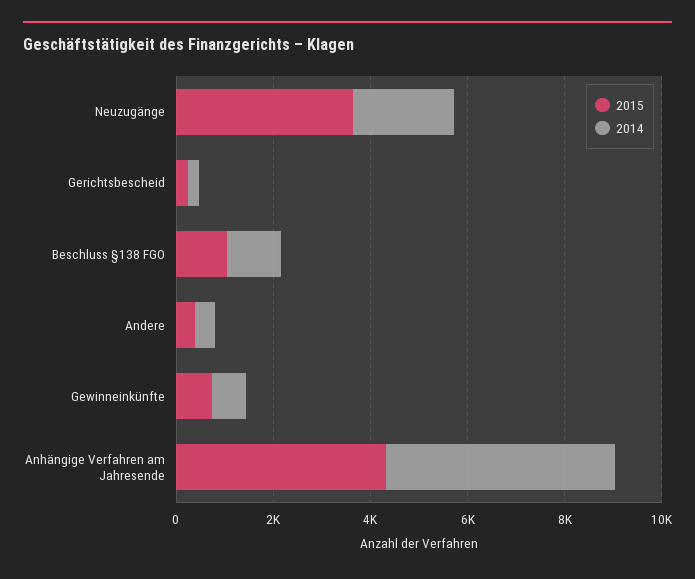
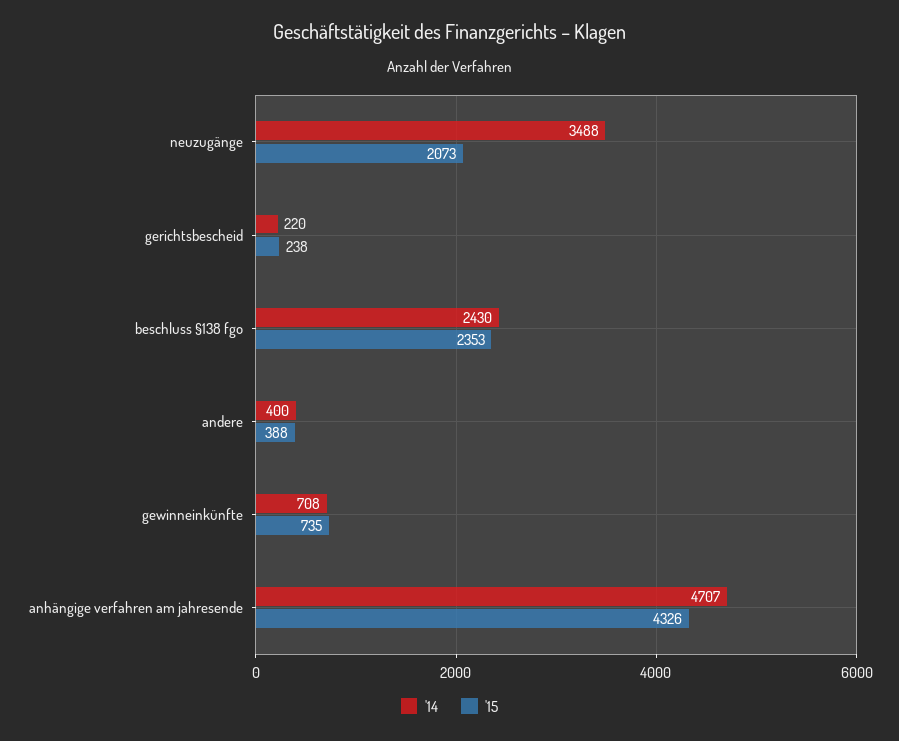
  {
    "2015": {
-     "Neuzugänge": 3500,
+     "Neuzugänge": 2073,
      "Gerichtsbescheid": 238,
-     "Beschluss §138 FGO": 1000,
+     "Beschluss §138 FGO": 2353,
      "Andere": 388,
      "Gewinneinkünfte": 735,
      "Anhängige Verfahren am Jahresende": 4326
    },
    "2014": {
-     "Neuzugänge": 2000,
+     "Neuzugänge": 3488,
      "Gerichtsbescheid": 220,
-     "Beschluss §138 FGO": 1000,
+     "Beschluss §138 FGO": 2430,
      "Andere": 400,
      "Gewinneinkünfte": 708,
      "Anhängige Verfahren am Jahresende": 4707
    }
  }

